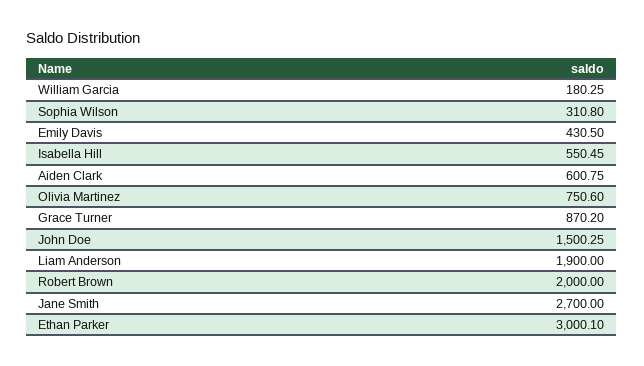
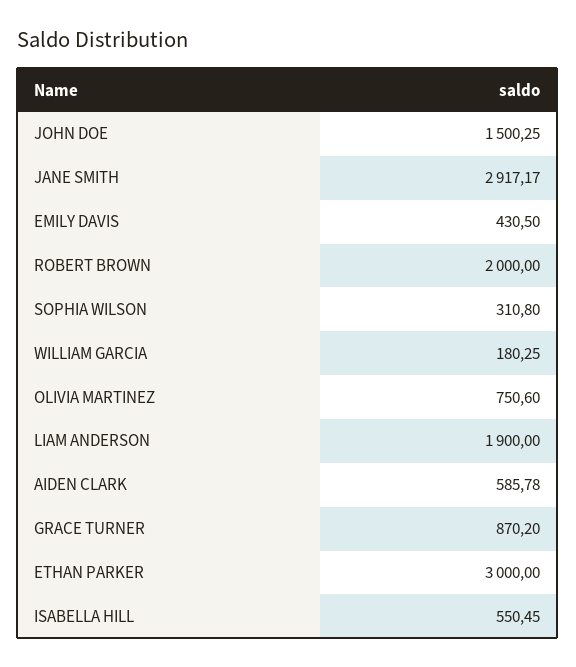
  {
    "William Garcia": 180.25,
    "Sophia Wilson": 310.8,
    "Emily Davis": 430.5,
    "Isabella Hill": 550.45,
-   "Aiden Clark": 600.75,
+   "Aiden Clark": 585.78,
    "Olivia Martinez": 750.6,
    "Grace Turner": 870.2,
    "John Doe": 1500.25,
    "Liam Anderson": 1900,
    "Robert Brown": 2000,
-   "Jane Smith": 2700,
+   "Jane Smith": 2917.17,
-   "Ethan Parker": 3000.1
+   "Ethan Parker": 3000
  }

